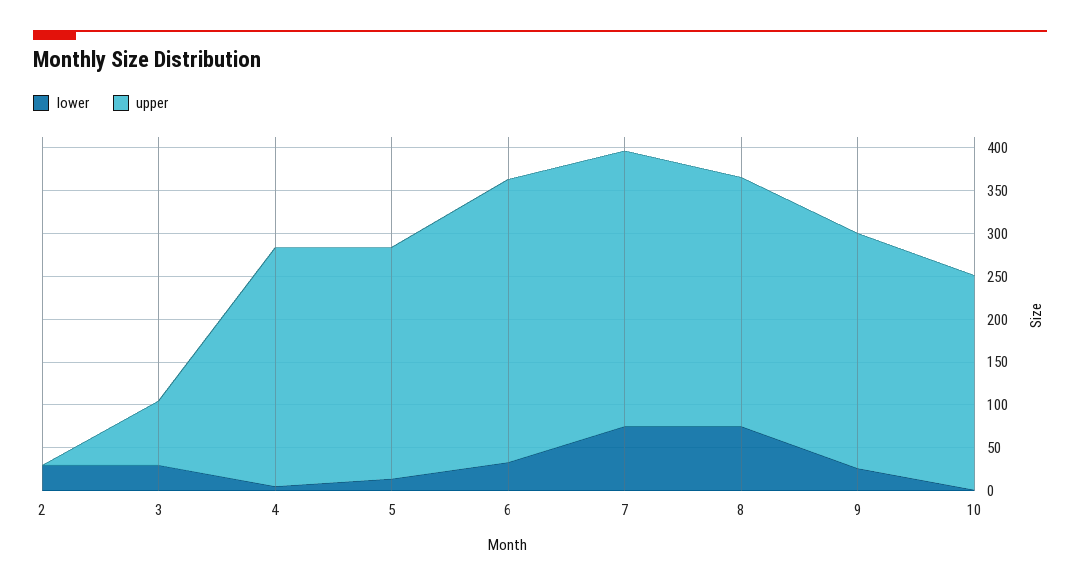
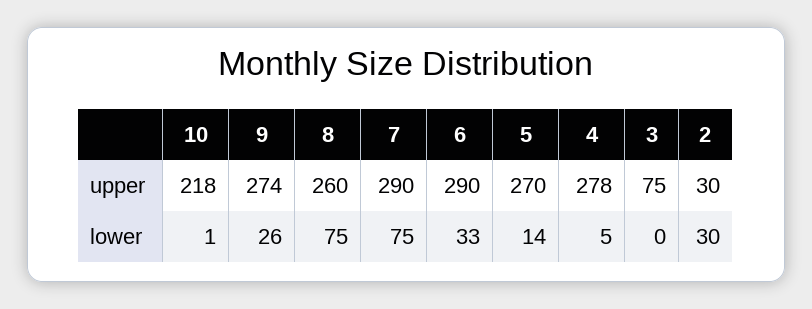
  {
    "lower": {
      "2": 30,
-     "3": 30,
+     "3": 0,
      "4": 5,
      "5": 14,
      "6": 33,
      "7": 75,
      "8": 75,
      "9": 26,
      "10": 1
    },
    "upper": {
-     "2": 0,
+     "2": 30,
      "3": 75,
      "4": 278,
      "5": 270,
-     "6": 330,
+     "6": 290,
-     "7": 320,
+     "7": 290,
-     "8": 290,
+     "8": 260,
      "9": 274,
-     "10": 250
+     "10": 218
    }
  }

